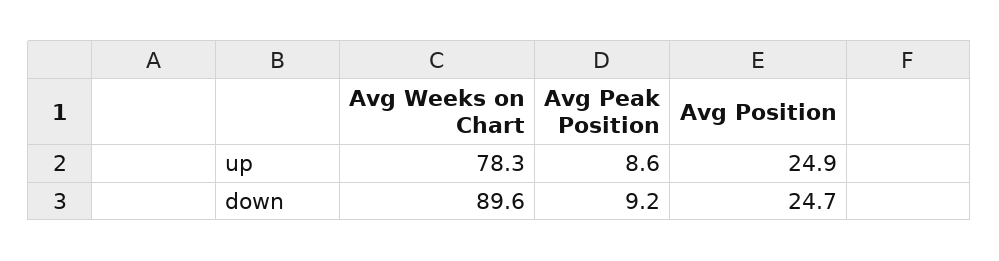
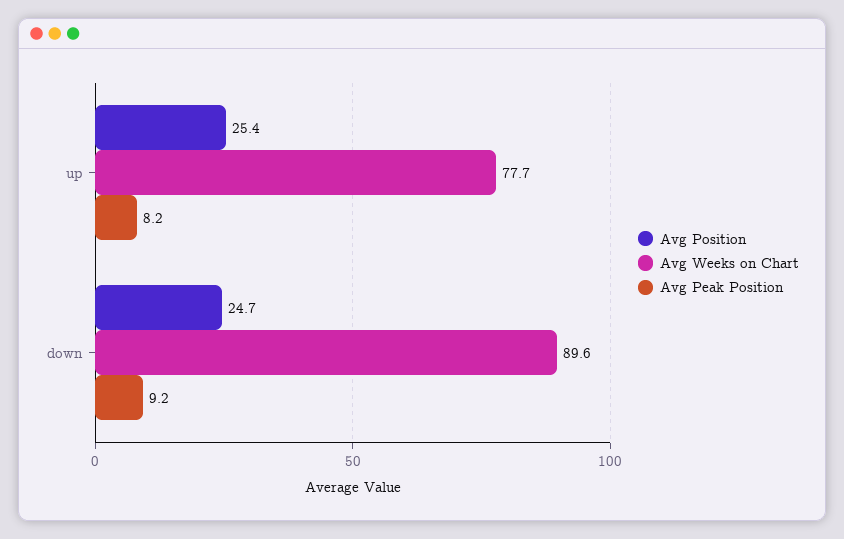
  {
    "Avg Weeks on Chart": {
-     "up": 78.3,
+     "up": 77.7,
      "down": 89.6
    },
    "Avg Peak Position": {
-     "up": 8.6,
+     "up": 8.2,
      "down": 9.2
    },
    "Avg Position": {
-     "up": 24.9,
+     "up": 25.4,
      "down": 24.7
    }
  }

